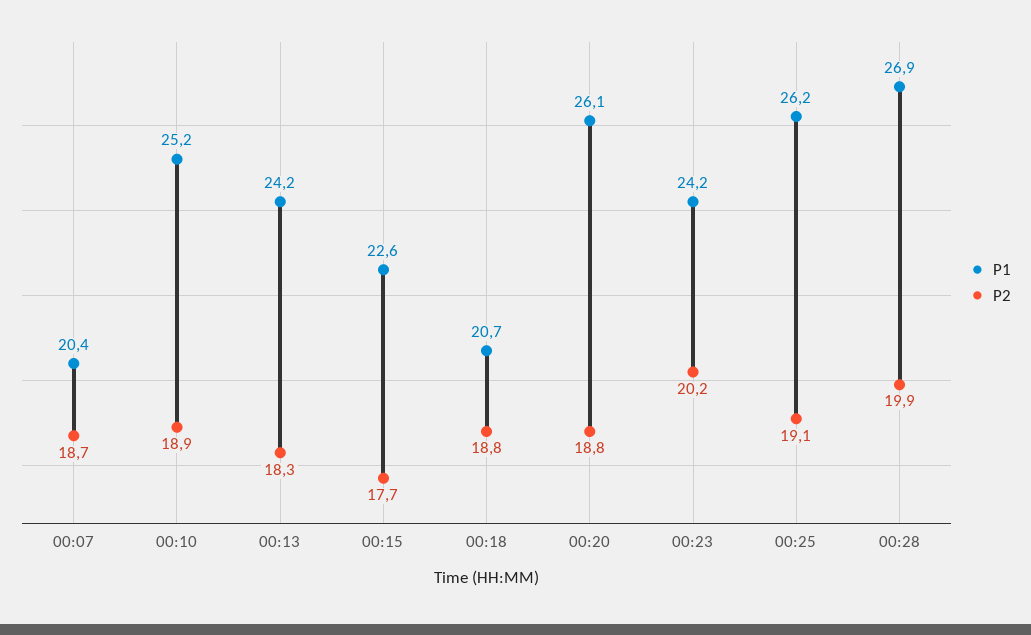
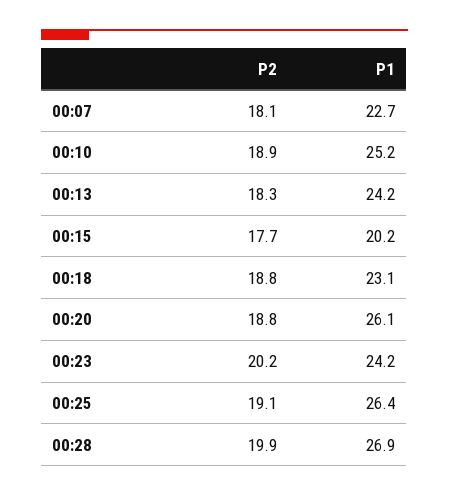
  {
    "P1": {
-     "00:07": 20.4,
+     "00:07": 22.7,
      "00:10": 25.2,
      "00:13": 24.2,
-     "00:15": 22.6,
+     "00:15": 20.2,
-     "00:18": 20.7,
+     "00:18": 23.1,
      "00:20": 26.1,
      "00:23": 24.2,
-     "00:25": 26.2,
+     "00:25": 26.4,
      "00:28": 26.9
    },
    "P2": {
-     "00:07": 18.7,
+     "00:07": 18.1,
      "00:10": 18.9,
      "00:13": 18.3,
      "00:15": 17.7,
      "00:18": 18.8,
      "00:20": 18.8,
      "00:23": 20.2,
      "00:25": 19.1,
      "00:28": 19.9
    }
  }

